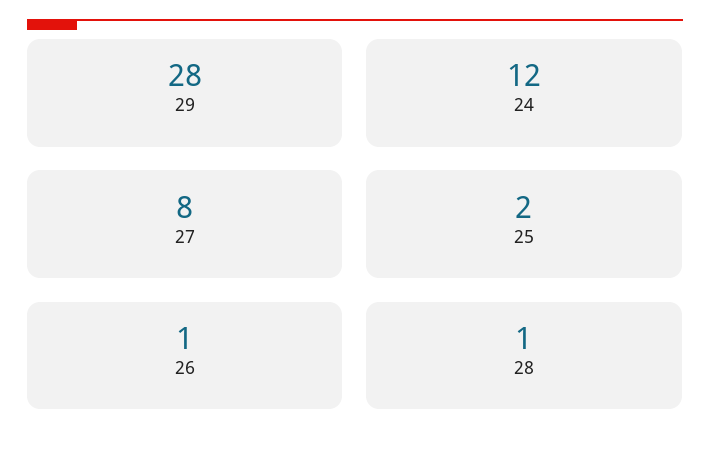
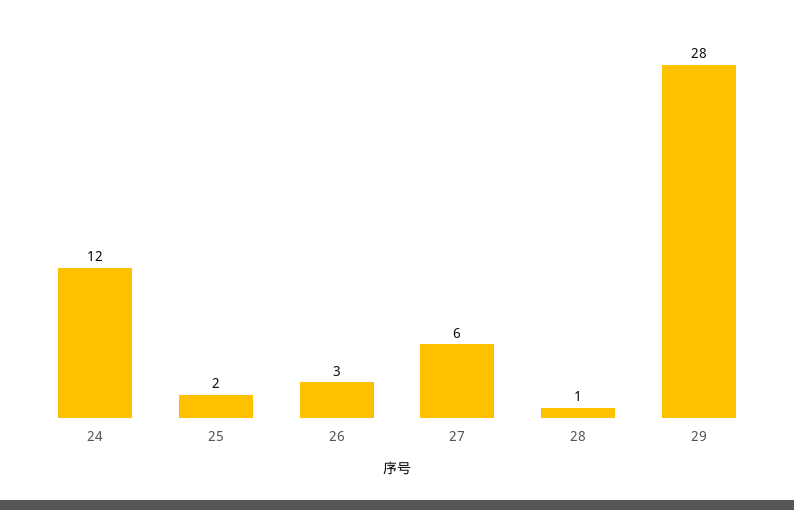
  {
    "29": 28,
    "24": 12,
-   "27": 8,
+   "27": 6,
    "25": 2,
-   "26": 1,
+   "26": 3,
    "28": 1
  }

